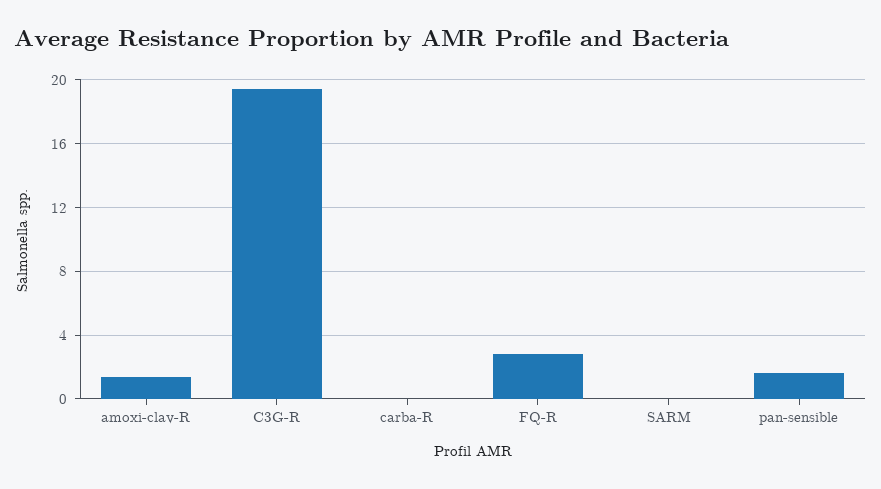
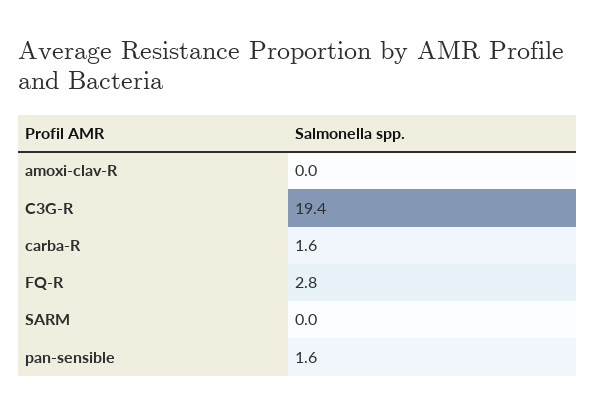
  {
-   "amoxi-clav-R": 1.5,
+   "amoxi-clav-R": 0,
    "C3G-R": 19.4,
-   "carba-R": 0,
+   "carba-R": 1.6,
    "FQ-R": 2.8,
    "SARM": 0,
    "pan-sensible": 1.6
  }

